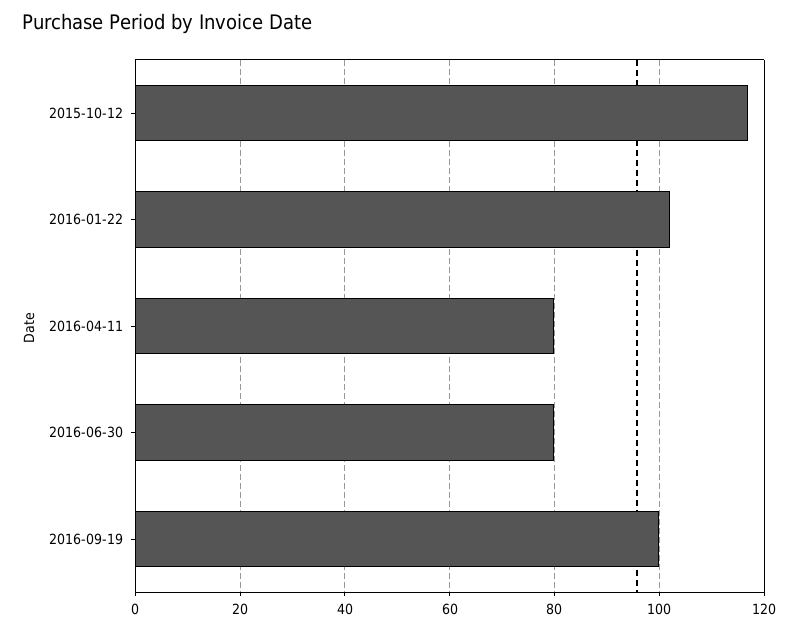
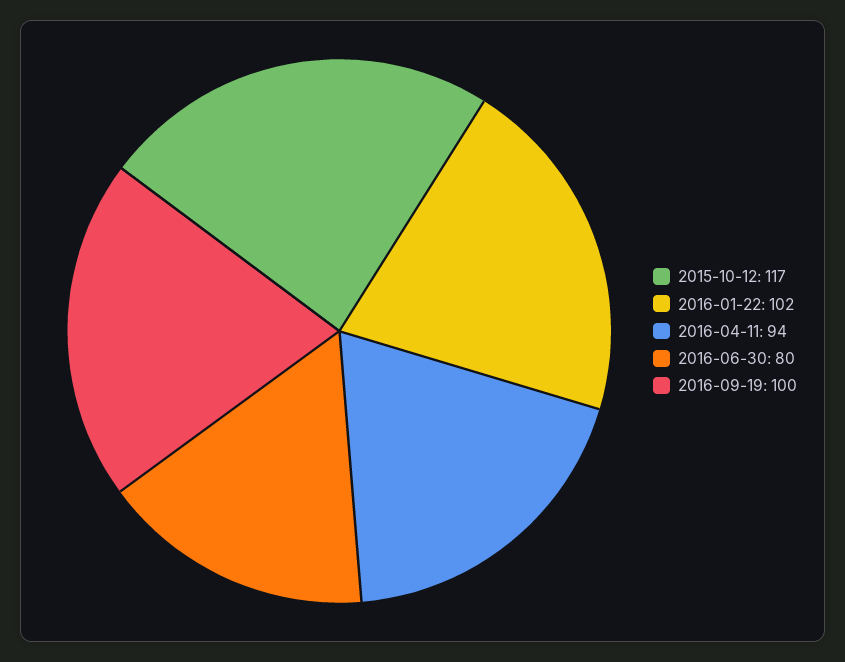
  {
    "2015-10-12": 117,
    "2016-01-22": 102,
-   "2016-04-11": 80,
+   "2016-04-11": 94,
    "2016-06-30": 80,
    "2016-09-19": 100
  }

